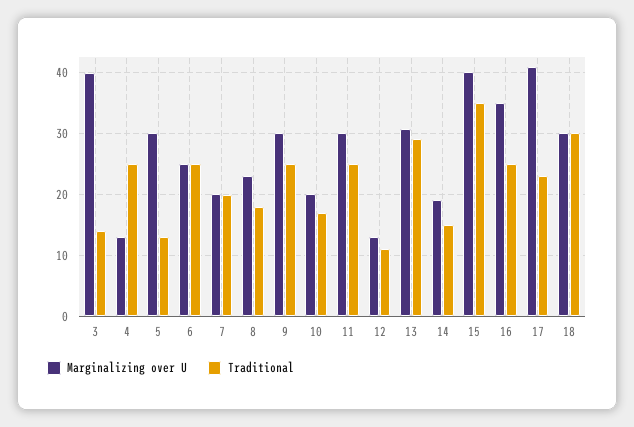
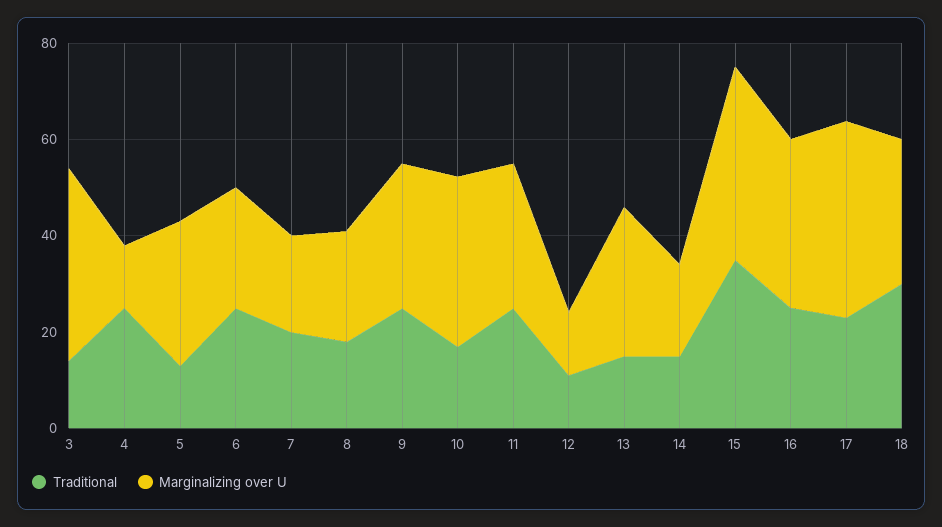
  {
    "Marginalizing over U": {
      "3": 40,
      "4": 13,
      "5": 30,
      "6": 25,
      "7": 20,
      "8": 23,
      "9": 30,
-     "10": 20,
+     "10": 35,
      "11": 30,
      "12": 13,
      "13": 31,
      "14": 19,
      "15": 40,
      "16": 35,
      "17": 41,
      "18": 30
    },
    "Traditional": {
      "3": 14,
      "4": 25,
      "5": 13,
      "6": 25,
      "7": 20,
      "8": 18,
      "9": 25,
      "10": 17,
      "11": 25,
      "12": 11,
-     "13": 29,
+     "13": 15,
      "14": 15,
      "15": 35,
      "16": 25,
      "17": 23,
      "18": 30
    }
  }

